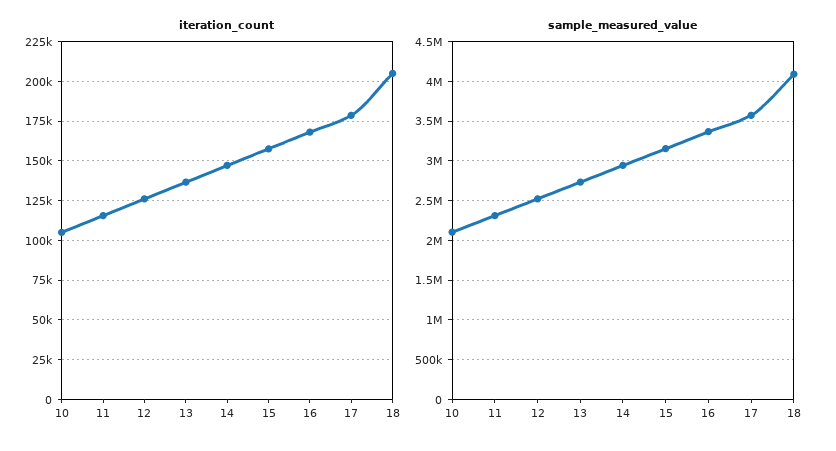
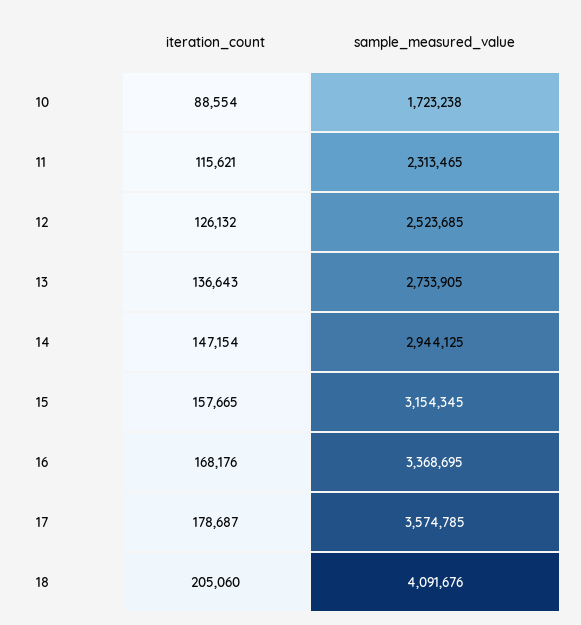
  {
    "iteration_count": {
-     "10": 105000,
+     "10": 88554,
      "11": 115621,
      "12": 126132,
      "13": 136643,
      "14": 147154,
      "15": 157665,
      "16": 168176,
      "17": 178687,
      "18": 205060
    },
    "sample_measured_value": {
-     "10": 2100000,
+     "10": 1723238,
      "11": 2313465,
      "12": 2523685,
      "13": 2733905,
      "14": 2944125,
      "15": 3154345,
      "16": 3368695,
      "17": 3574785,
      "18": 4091676
    }
  }

